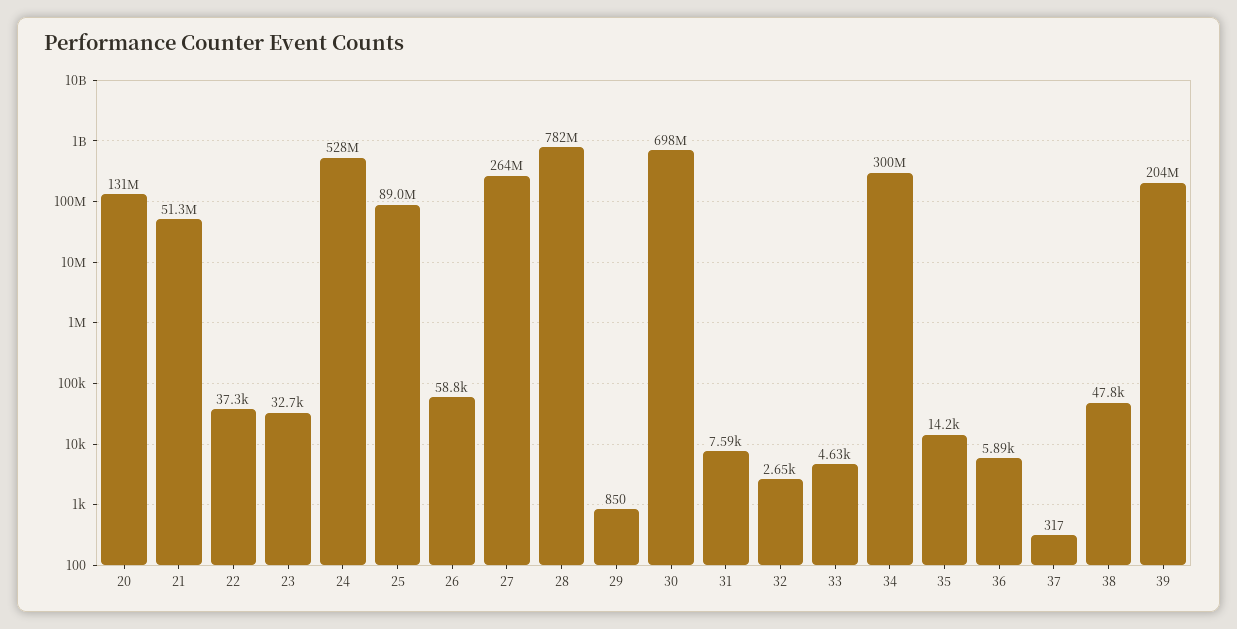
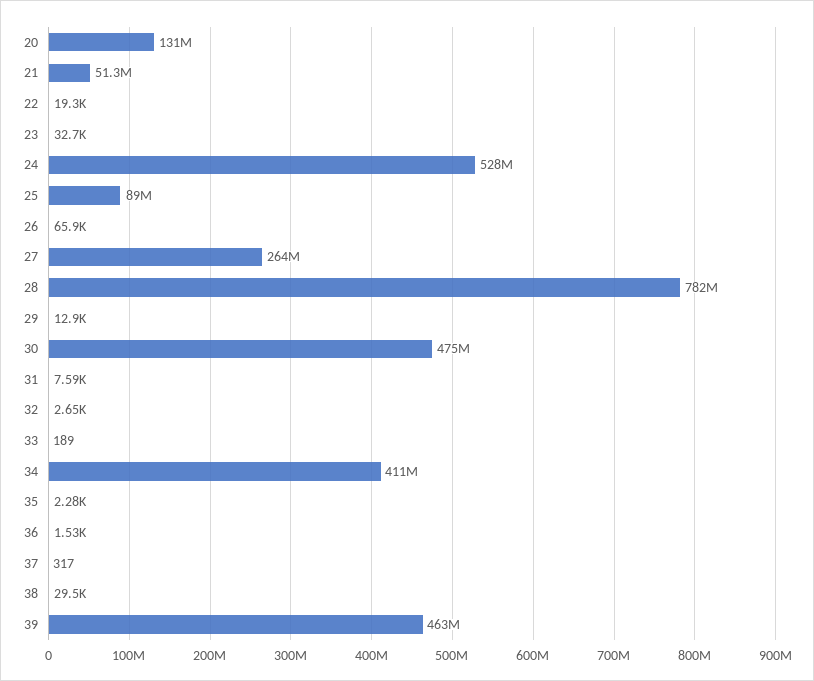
  {
    "20": 131000000,
    "21": 51300000,
-   "22": 37300,
+   "22": 19300,
    "23": 32700,
    "24": 528000000,
    "25": 89000000,
-   "26": 58800,
+   "26": 65900,
    "27": 264000000,
    "28": 782000000,
-   "29": 850,
+   "29": 12900,
-   "30": 698000000,
+   "30": 475000000,
    "31": 7590,
    "32": 2650,
-   "33": 4630,
+   "33": 189,
-   "34": 300000000,
+   "34": 411000000,
-   "35": 14200,
+   "35": 2280,
-   "36": 5890,
+   "36": 1530,
    "37": 317,
-   "38": 47800,
+   "38": 29500,
-   "39": 204000000
+   "39": 463000000
  }

